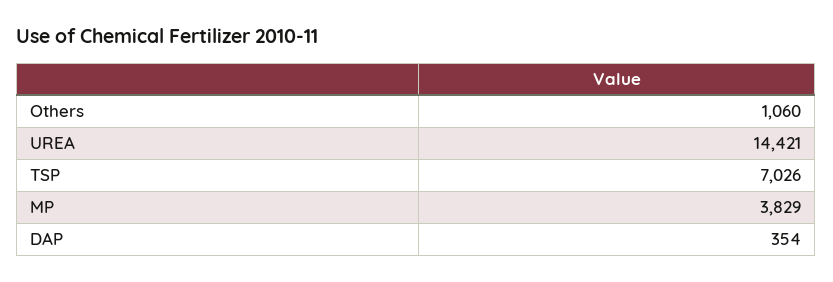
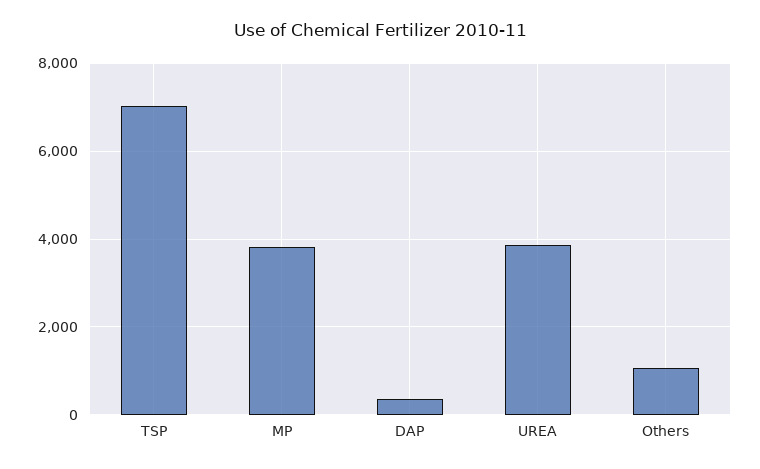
  {
    "Others": 1060,
-   "UREA": 14421,
+   "UREA": 3800,
    "TSP": 7026,
    "MP": 3829,
    "DAP": 354
  }

